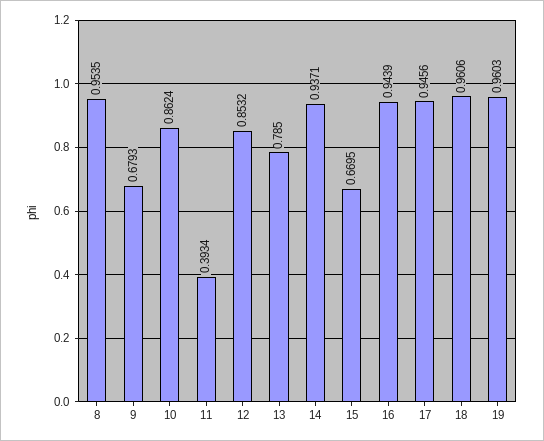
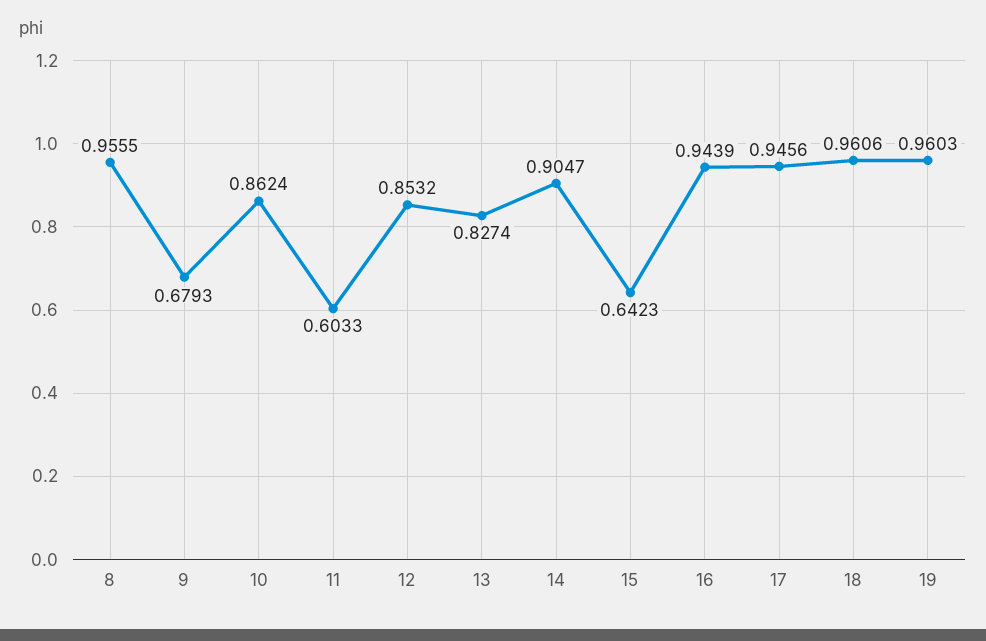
  {
-   "8": 0.9535,
+   "8": 0.9555,
    "9": 0.6793,
    "10": 0.8624,
-   "11": 0.3934,
+   "11": 0.6033,
    "12": 0.8532,
-   "13": 0.785,
+   "13": 0.8274,
-   "14": 0.9371,
+   "14": 0.9047,
-   "15": 0.6695,
+   "15": 0.6423,
    "16": 0.9439,
    "17": 0.9456,
    "18": 0.9606,
    "19": 0.9603
  }

